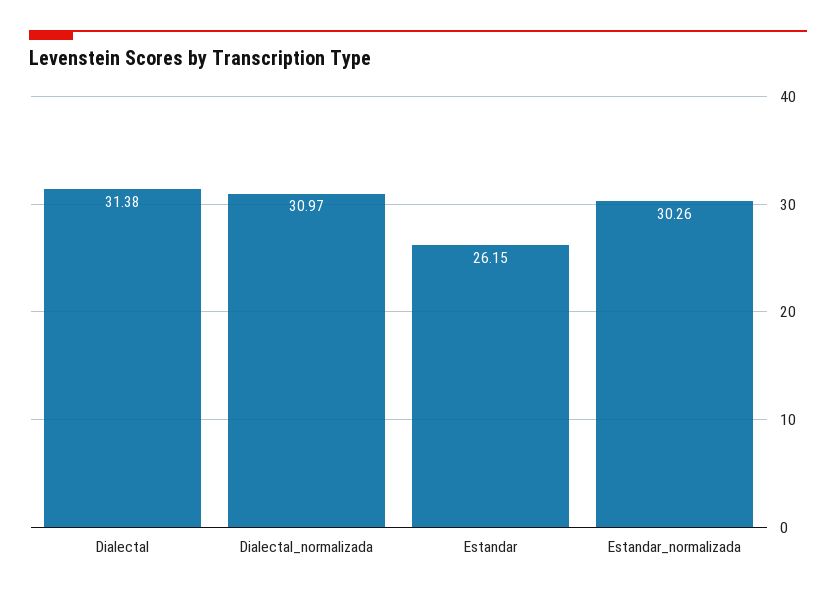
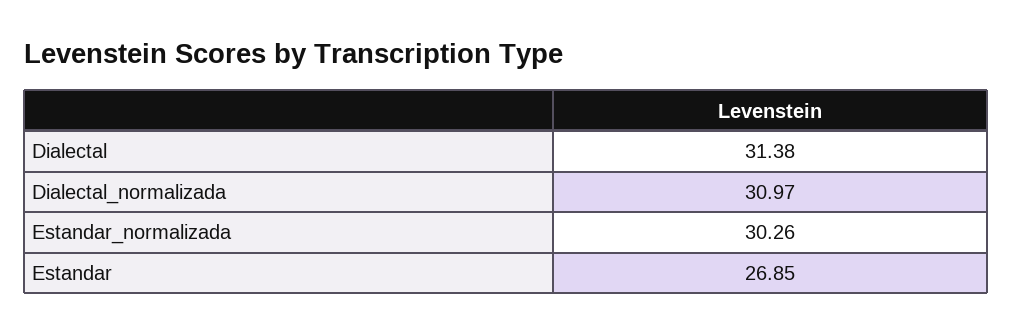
  {
    "Dialectal": 31.38,
    "Dialectal_normalizada": 30.97,
-   "Estandar": 26.15,
+   "Estandar": 26.85,
    "Estandar_normalizada": 30.26
  }

